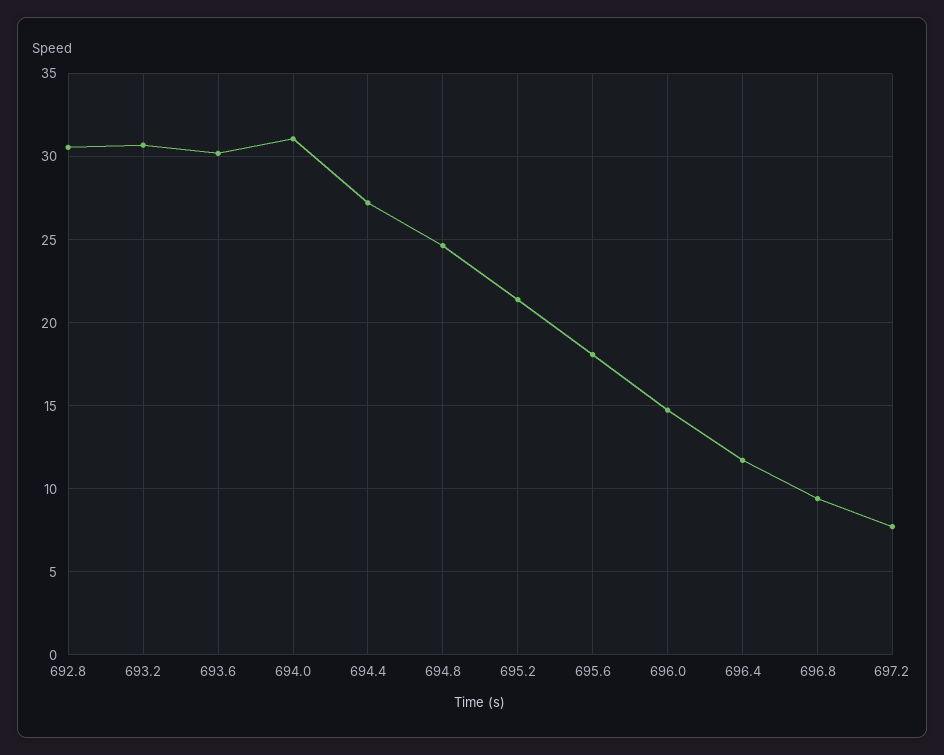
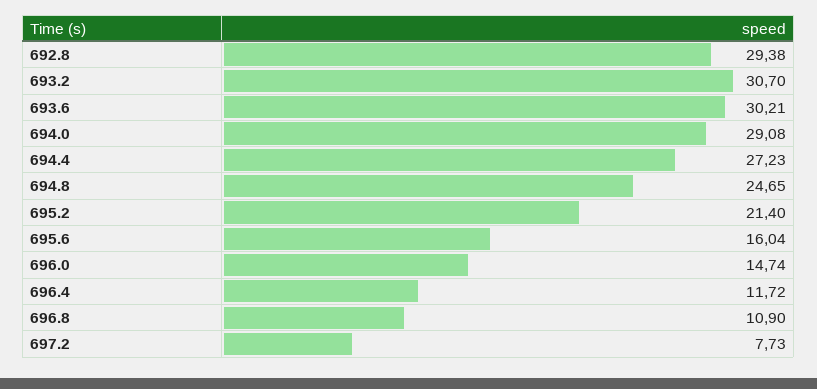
  {
-   "692.8": 30.5,
+   "692.8": 29.38,
    "693.2": 30.7,
    "693.6": 30.21,
-   "694.0": 31,
+   "694.0": 29.08,
    "694.4": 27.23,
    "694.8": 24.65,
    "695.2": 21.4,
-   "695.6": 18,
+   "695.6": 16.04,
    "696.0": 14.74,
    "696.4": 11.72,
-   "696.8": 9.5,
+   "696.8": 10.9,
    "697.2": 7.73
  }

